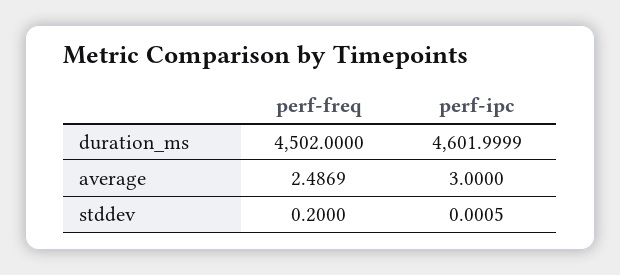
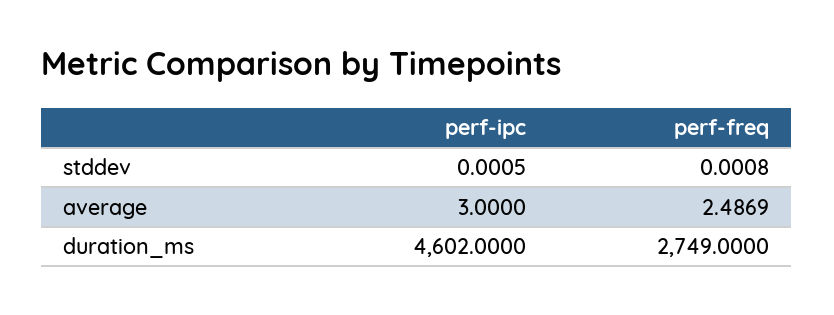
  {
    "perf-freq": {
-     "duration_ms": 4502,
+     "duration_ms": 2749,
      "average": 2.4869,
-     "stddev": 0.2
+     "stddev": 0.0008
    },
    "perf-ipc": {
-     "duration_ms": 4601.9999,
+     "duration_ms": 4602,
      "average": 3,
      "stddev": 0.0005
    }
  }

